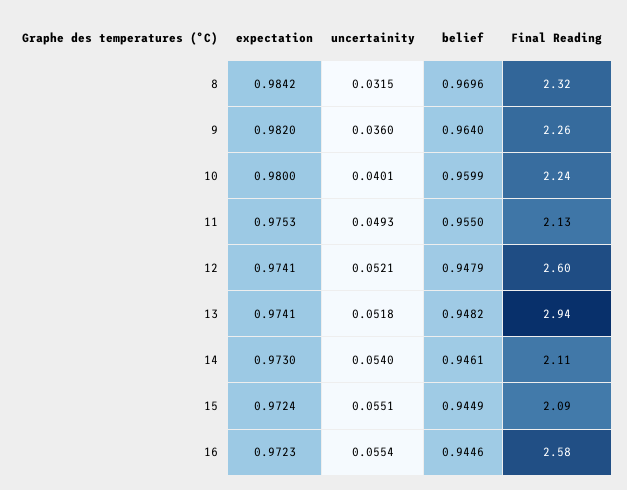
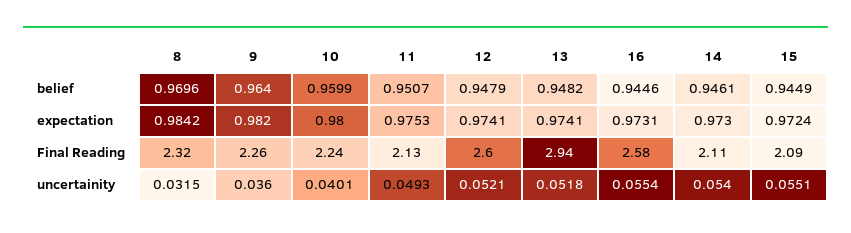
  {
    "expectation": {
      "8": 0.9842,
      "9": 0.982,
      "10": 0.98,
      "11": 0.9753,
      "12": 0.9741,
      "13": 0.9741,
      "14": 0.973,
      "15": 0.9724,
-     "16": 0.9723
+     "16": 0.9731
    },
    "uncertainity": {
      "8": 0.0315,
      "9": 0.036,
      "10": 0.0401,
      "11": 0.0493,
      "12": 0.0521,
      "13": 0.0518,
      "14": 0.054,
      "15": 0.0551,
      "16": 0.0554
    },
    "belief": {
      "8": 0.9696,
      "9": 0.964,
      "10": 0.9599,
-     "11": 0.955,
+     "11": 0.9507,
      "12": 0.9479,
      "13": 0.9482,
      "14": 0.9461,
      "15": 0.9449,
      "16": 0.9446
    },
    "Final Reading": {
      "8": 2.32,
      "9": 2.26,
      "10": 2.24,
      "11": 2.13,
      "12": 2.6,
      "13": 2.94,
      "14": 2.11,
      "15": 2.09,
      "16": 2.58
    }
  }

